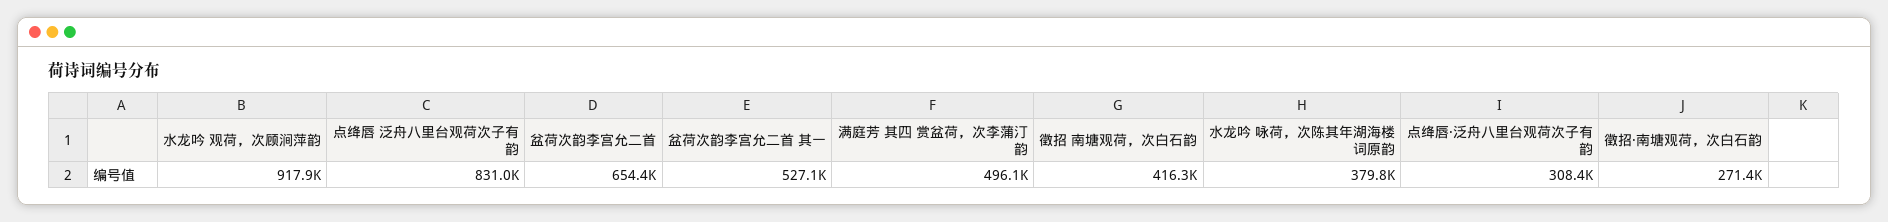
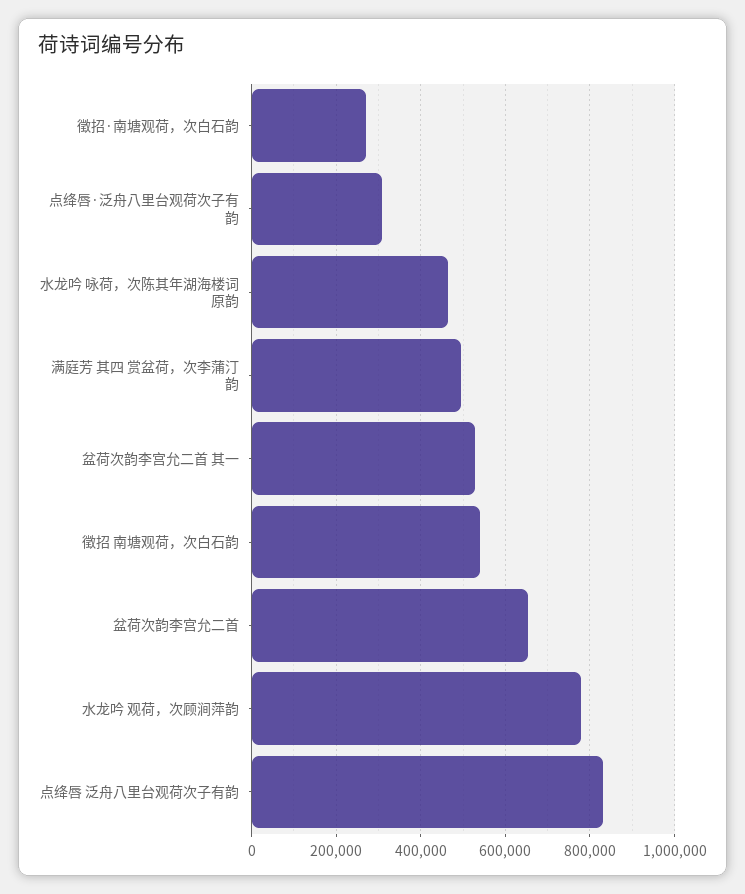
  {
-   "水龙吟 观荷，次顾涧萍韵": 917900,
+   "水龙吟 观荷，次顾涧萍韵": 780000,
    "点绛唇 泛舟八里台观荷次子有韵": 831000,
    "盆荷次韵李宫允二首": 654400,
    "盆荷次韵李宫允二首 其一": 527100,
    "满庭芳 其四 赏盆荷，次李蒲汀韵": 496100,
-   "徵招 南塘观荷，次白石韵": 416300,
+   "徵招 南塘观荷，次白石韵": 540000,
-   "水龙吟 咏荷，次陈其年湖海楼词原韵": 379800,
+   "水龙吟 咏荷，次陈其年湖海楼词原韵": 460000,
    "点绛唇·泛舟八里台观荷次子有韵": 308400,
    "徵招·南塘观荷，次白石韵": 271400
  }

